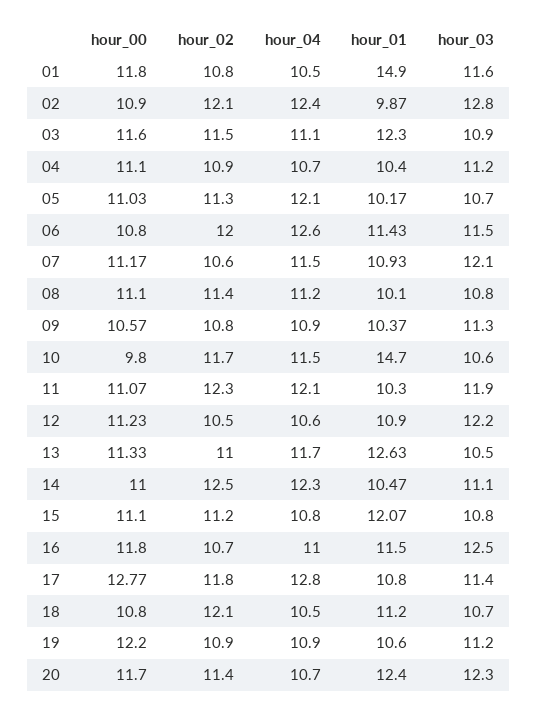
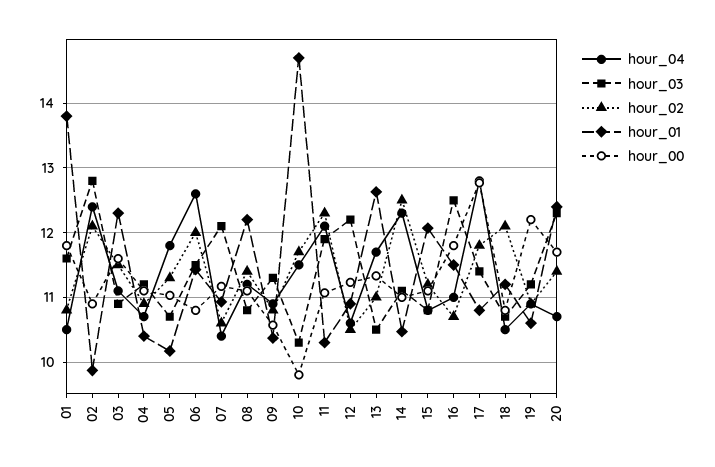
  {
    "hour_00": {
      "01": 11.8,
      "02": 10.9,
      "03": 11.6,
      "04": 11.1,
      "05": 11.03,
      "06": 10.8,
      "07": 11.17,
      "08": 11.1,
      "09": 10.57,
      "10": 9.8,
      "11": 11.07,
      "12": 11.23,
      "13": 11.33,
      "14": 11,
      "15": 11.1,
      "16": 11.8,
      "17": 12.77,
      "18": 10.8,
      "19": 12.2,
      "20": 11.7
    },
    "hour_02": {
      "01": 10.8,
      "02": 12.1,
      "03": 11.5,
      "04": 10.9,
      "05": 11.3,
      "06": 12,
      "07": 10.6,
      "08": 11.4,
      "09": 10.8,
      "10": 11.7,
      "11": 12.3,
      "12": 10.5,
      "13": 11,
      "14": 12.5,
      "15": 11.2,
      "16": 10.7,
      "17": 11.8,
      "18": 12.1,
      "19": 10.9,
      "20": 11.4
    },
    "hour_04": {
      "01": 10.5,
      "02": 12.4,
      "03": 11.1,
      "04": 10.7,
-     "05": 12.1,
+     "05": 11.8,
      "06": 12.6,
-     "07": 11.5,
+     "07": 10.4,
      "08": 11.2,
      "09": 10.9,
      "10": 11.5,
      "11": 12.1,
      "12": 10.6,
      "13": 11.7,
      "14": 12.3,
      "15": 10.8,
      "16": 11,
      "17": 12.8,
      "18": 10.5,
      "19": 10.9,
      "20": 10.7
    },
    "hour_01": {
-     "01": 14.9,
+     "01": 13.8,
      "02": 9.87,
      "03": 12.3,
      "04": 10.4,
      "05": 10.17,
      "06": 11.43,
      "07": 10.93,
-     "08": 10.1,
+     "08": 12.2,
      "09": 10.37,
      "10": 14.7,
      "11": 10.3,
      "12": 10.9,
      "13": 12.63,
      "14": 10.47,
      "15": 12.07,
      "16": 11.5,
      "17": 10.8,
      "18": 11.2,
      "19": 10.6,
      "20": 12.4
    },
    "hour_03": {
      "01": 11.6,
      "02": 12.8,
      "03": 10.9,
      "04": 11.2,
      "05": 10.7,
      "06": 11.5,
      "07": 12.1,
      "08": 10.8,
      "09": 11.3,
-     "10": 10.6,
+     "10": 10.3,
      "11": 11.9,
      "12": 12.2,
      "13": 10.5,
      "14": 11.1,
      "15": 10.8,
      "16": 12.5,
      "17": 11.4,
      "18": 10.7,
      "19": 11.2,
      "20": 12.3
    }
  }

